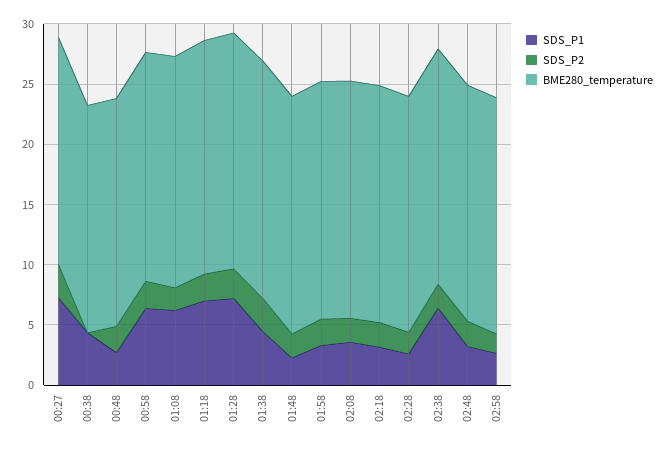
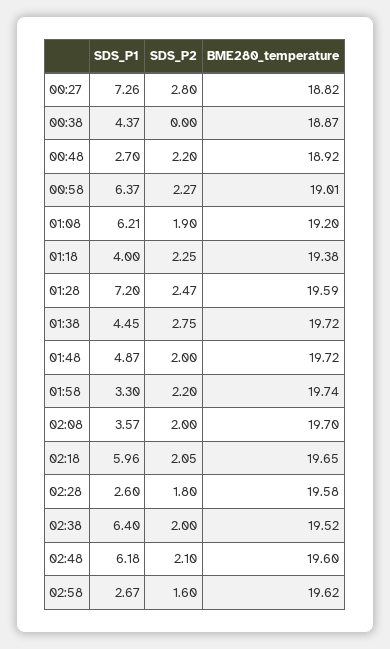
  {
    "SDS_P1": {
      "00:27": 7.26,
      "00:38": 4.37,
      "00:48": 2.7,
      "00:58": 6.37,
      "01:08": 6.21,
-     "01:18": 7,
+     "01:18": 4,
      "01:28": 7.2,
      "01:38": 4.45,
-     "01:48": 2,
+     "01:48": 4.87,
      "01:58": 3.3,
      "02:08": 3.57,
-     "02:18": 3,
+     "02:18": 5.96,
      "02:28": 2.6,
      "02:38": 6.4,
-     "02:48": 3,
+     "02:48": 6.18,
      "02:58": 2.67
    },
    "SDS_P2": {
      "00:27": 2.8,
      "00:38": 0,
      "00:48": 2.2,
      "00:58": 2.27,
      "01:08": 1.9,
      "01:18": 2.25,
      "01:28": 2.47,
      "01:38": 2.75,
      "01:48": 2,
      "01:58": 2.2,
      "02:08": 2,
      "02:18": 2.05,
      "02:28": 1.8,
      "02:38": 2,
      "02:48": 2.1,
      "02:58": 1.6
    },
    "BME280_temperature": {
      "00:27": 18.82,
      "00:38": 18.87,
      "00:48": 18.92,
      "00:58": 19.01,
      "01:08": 19.2,
      "01:18": 19.38,
      "01:28": 19.59,
      "01:38": 19.72,
      "01:48": 19.72,
      "01:58": 19.74,
      "02:08": 19.7,
      "02:18": 19.65,
      "02:28": 19.58,
      "02:38": 19.52,
      "02:48": 19.6,
      "02:58": 19.62
    }
  }

